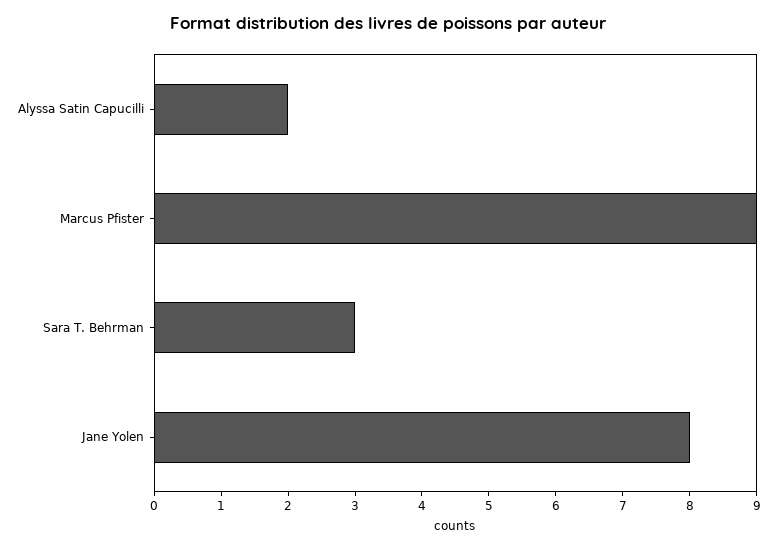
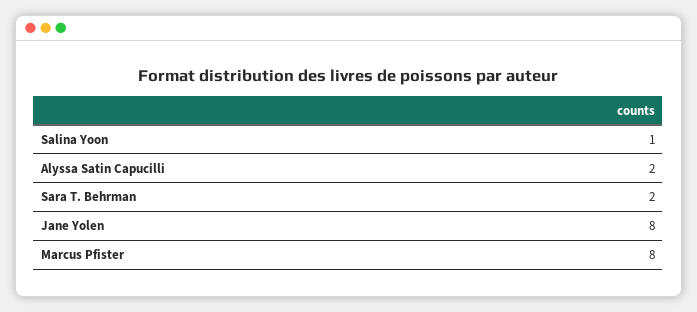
  {
    "Alyssa Satin Capucilli": 2,
-   "Marcus Pfister": 9,
+   "Marcus Pfister": 8,
-   "Sara T. Behrman": 3,
+   "Sara T. Behrman": 2,
-   "Jane Yolen": 8
+   "Jane Yolen": 8,
+   "Salina Yoon": 1
  }

